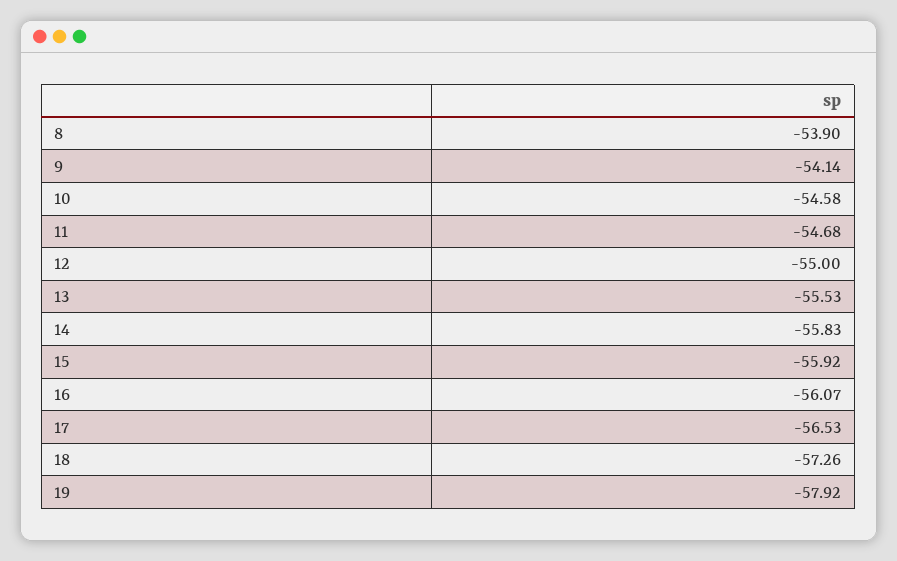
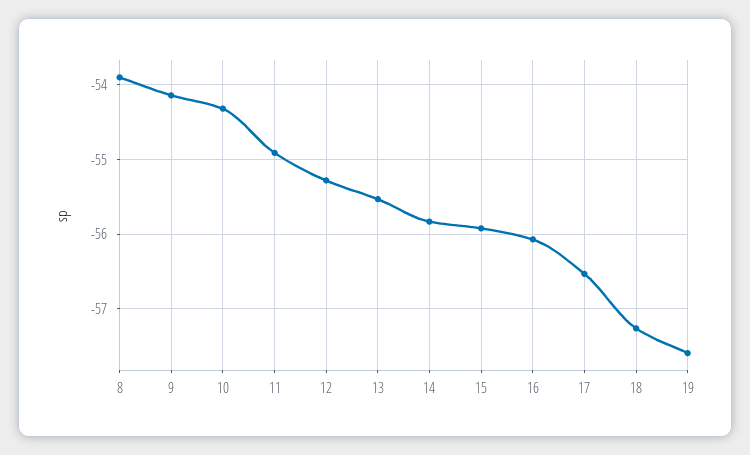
  {
    "8": -53.9,
    "9": -54.14,
-   "10": -54.58,
+   "10": -54.3,
-   "11": -54.68,
+   "11": -54.9,
-   "12": -55,
+   "12": -55.3,
    "13": -55.53,
    "14": -55.83,
    "15": -55.92,
    "16": -56.07,
    "17": -56.53,
    "18": -57.26,
-   "19": -57.92
+   "19": -57.6
  }

